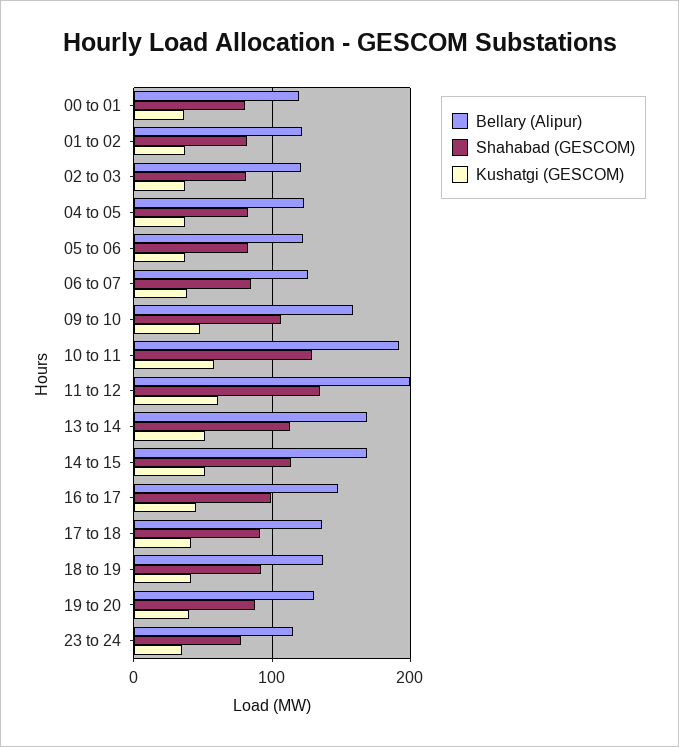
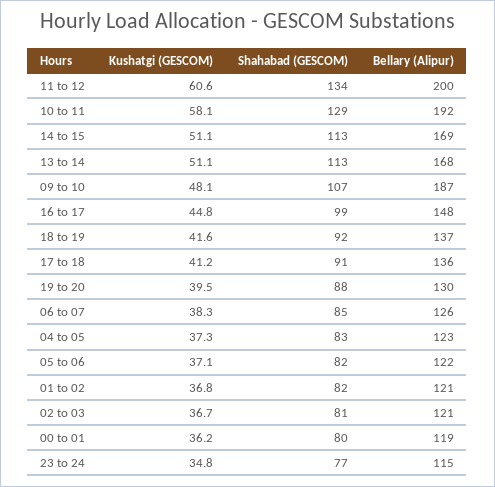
  {
    "Bellary (Alipur)": {
      "00 to 01": 119,
      "01 to 02": 121,
      "02 to 03": 121,
      "04 to 05": 123,
      "05 to 06": 122,
      "06 to 07": 126,
-     "09 to 10": 160,
+     "09 to 10": 187,
      "10 to 11": 192,
      "11 to 12": 200,
      "13 to 14": 168,
      "14 to 15": 169,
      "16 to 17": 148,
      "17 to 18": 136,
      "18 to 19": 137,
      "19 to 20": 130,
      "23 to 24": 115
    },
    "Shahabad (GESCOM)": {
      "00 to 01": 80,
      "01 to 02": 82,
      "02 to 03": 81,
      "04 to 05": 83,
      "05 to 06": 82,
      "06 to 07": 85,
      "09 to 10": 107,
      "10 to 11": 129,
      "11 to 12": 134,
      "13 to 14": 113,
      "14 to 15": 113,
      "16 to 17": 99,
      "17 to 18": 91,
      "18 to 19": 92,
      "19 to 20": 88,
      "23 to 24": 77
    },
    "Kushatgi (GESCOM)": {
      "00 to 01": 36.2,
      "01 to 02": 36.8,
      "02 to 03": 36.7,
      "04 to 05": 37.3,
      "05 to 06": 37.1,
      "06 to 07": 38.3,
      "09 to 10": 48.1,
      "10 to 11": 58.1,
      "11 to 12": 60.6,
      "13 to 14": 51.1,
      "14 to 15": 51.1,
      "16 to 17": 44.8,
      "17 to 18": 41.2,
      "18 to 19": 41.6,
      "19 to 20": 39.5,
      "23 to 24": 34.8
    }
  }

